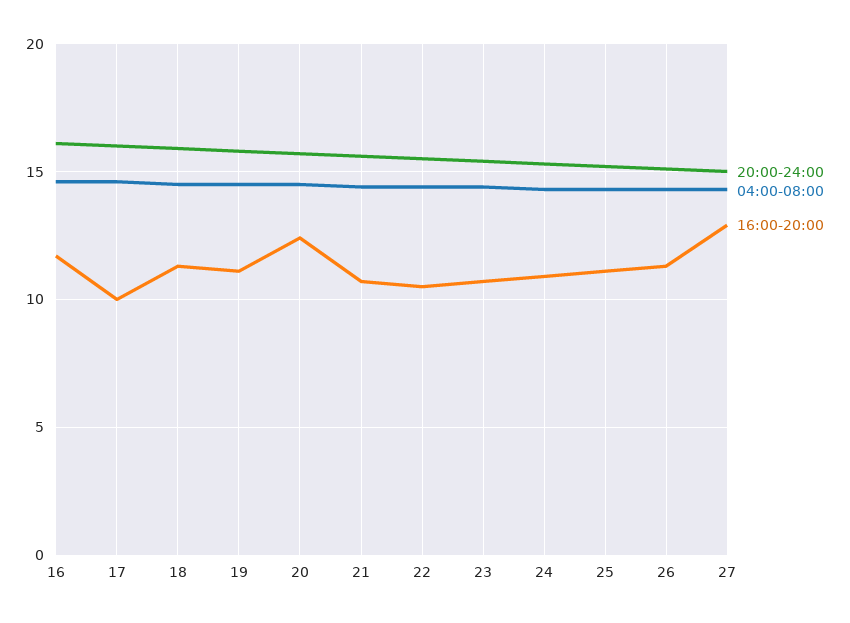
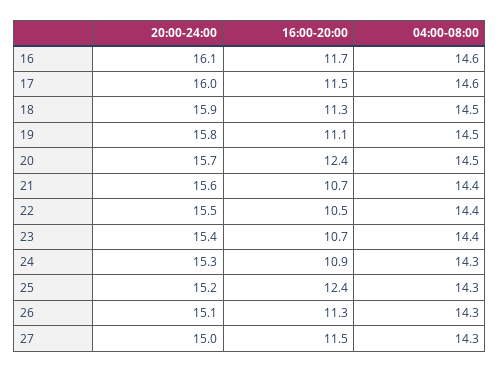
  {
    "20:00-24:00": {
      "16": 16.1,
      "17": 16,
      "18": 15.9,
      "19": 15.8,
      "20": 15.7,
      "21": 15.6,
      "22": 15.5,
      "23": 15.4,
      "24": 15.3,
      "25": 15.2,
      "26": 15.1,
      "27": 15
    },
    "04:00-08:00": {
      "16": 14.6,
      "17": 14.6,
      "18": 14.5,
      "19": 14.5,
      "20": 14.5,
      "21": 14.4,
      "22": 14.4,
      "23": 14.4,
      "24": 14.3,
      "25": 14.3,
      "26": 14.3,
      "27": 14.3
    },
    "16:00-20:00": {
      "16": 11.7,
-     "17": 10,
+     "17": 11.5,
      "18": 11.3,
      "19": 11.1,
      "20": 12.4,
      "21": 10.7,
      "22": 10.5,
      "23": 10.7,
      "24": 10.9,
-     "25": 11,
+     "25": 12.4,
      "26": 11.3,
-     "27": 13
+     "27": 11.5
    }
  }

